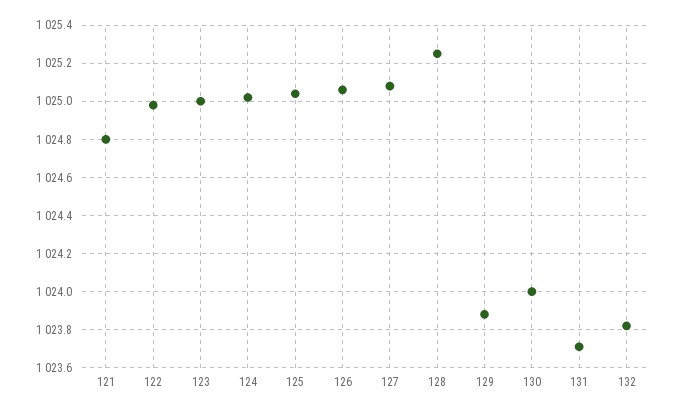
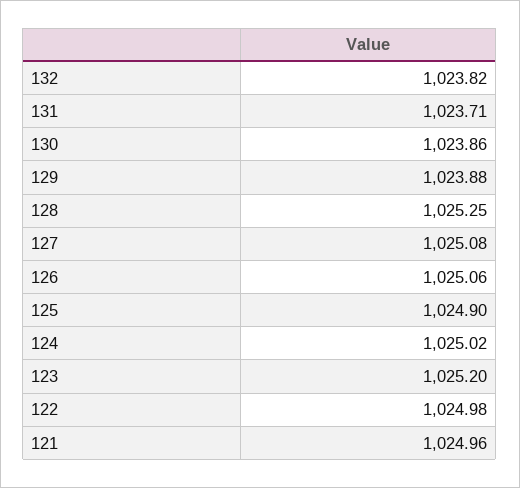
  {
-   "121": 1024.8,
+   "121": 1024.96,
    "122": 1024.98,
-   "123": 1025,
+   "123": 1025.2,
    "124": 1025.02,
-   "125": 1025.05,
+   "125": 1024.9,
    "126": 1025.06,
    "127": 1025.08,
    "128": 1025.25,
    "129": 1023.88,
-   "130": 1024,
+   "130": 1023.86,
    "131": 1023.71,
    "132": 1023.82
  }

